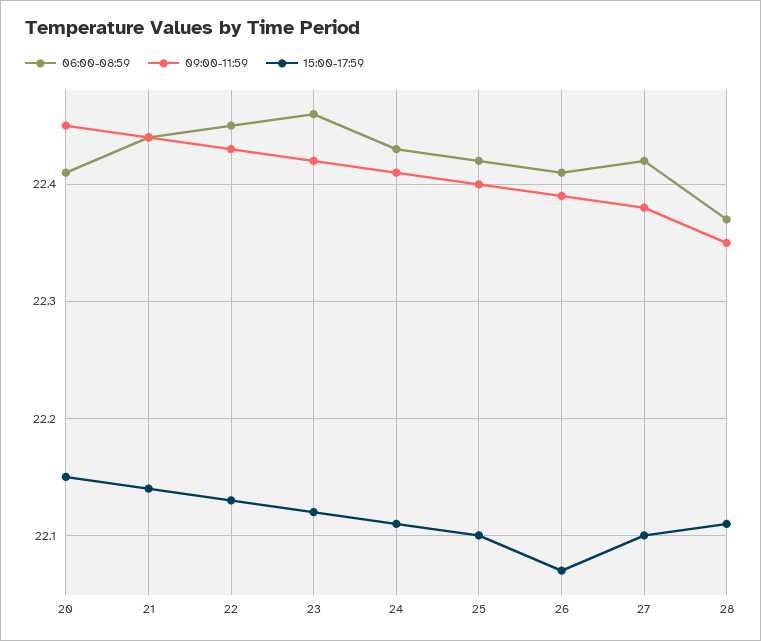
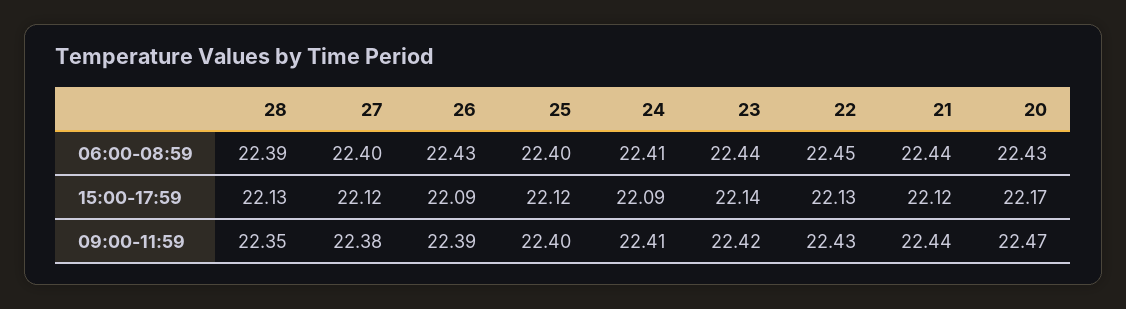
  {
    "06:00-08:59": {
-     "20": 22.41,
+     "20": 22.43,
      "21": 22.44,
      "22": 22.45,
-     "23": 22.46,
+     "23": 22.44,
-     "24": 22.43,
+     "24": 22.41,
-     "25": 22.42,
+     "25": 22.4,
-     "26": 22.41,
+     "26": 22.43,
-     "27": 22.42,
+     "27": 22.4,
-     "28": 22.37
+     "28": 22.39
    },
    "09:00-11:59": {
-     "20": 22.45,
+     "20": 22.47,
      "21": 22.44,
      "22": 22.43,
      "23": 22.42,
      "24": 22.41,
      "25": 22.4,
      "26": 22.39,
      "27": 22.38,
      "28": 22.35
    },
    "15:00-17:59": {
-     "20": 22.15,
+     "20": 22.17,
-     "21": 22.14,
+     "21": 22.12,
      "22": 22.13,
-     "23": 22.12,
+     "23": 22.14,
-     "24": 22.11,
+     "24": 22.09,
-     "25": 22.1,
+     "25": 22.12,
-     "26": 22.07,
+     "26": 22.09,
-     "27": 22.1,
+     "27": 22.12,
-     "28": 22.11
+     "28": 22.13
    }
  }

